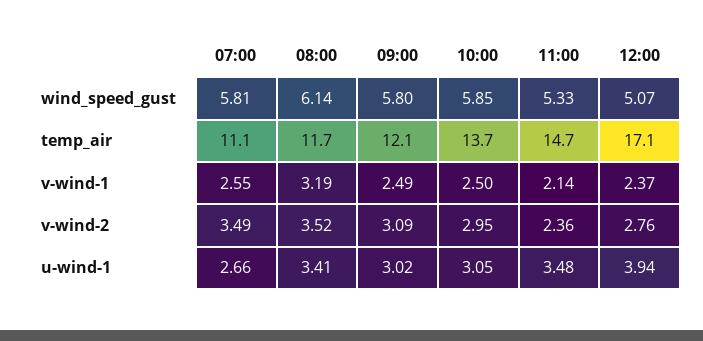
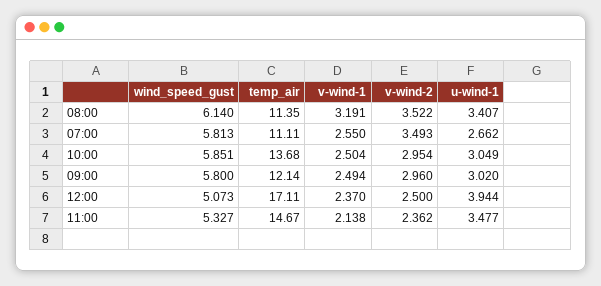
  {
    "07:00": {
      "wind_speed_gust": 5.813,
      "temp_air": 11.11,
      "v-wind-1": 2.55,
      "v-wind-2": 3.493,
      "u-wind-1": 2.662
    },
    "08:00": {
      "wind_speed_gust": 6.14,
-     "temp_air": 11.7,
+     "temp_air": 11.35,
      "v-wind-1": 3.191,
      "v-wind-2": 3.522,
      "u-wind-1": 3.407
    },
    "09:00": {
      "wind_speed_gust": 5.8,
      "temp_air": 12.14,
      "v-wind-1": 2.494,
-     "v-wind-2": 3.09,
+     "v-wind-2": 2.96,
      "u-wind-1": 3.02
    },
    "10:00": {
      "wind_speed_gust": 5.851,
      "temp_air": 13.68,
      "v-wind-1": 2.504,
      "v-wind-2": 2.954,
      "u-wind-1": 3.049
    },
    "11:00": {
      "wind_speed_gust": 5.327,
      "temp_air": 14.67,
      "v-wind-1": 2.138,
      "v-wind-2": 2.362,
      "u-wind-1": 3.477
    },
    "12:00": {
      "wind_speed_gust": 5.073,
      "temp_air": 17.11,
      "v-wind-1": 2.37,
-     "v-wind-2": 2.76,
+     "v-wind-2": 2.5,
      "u-wind-1": 3.944
    }
  }

